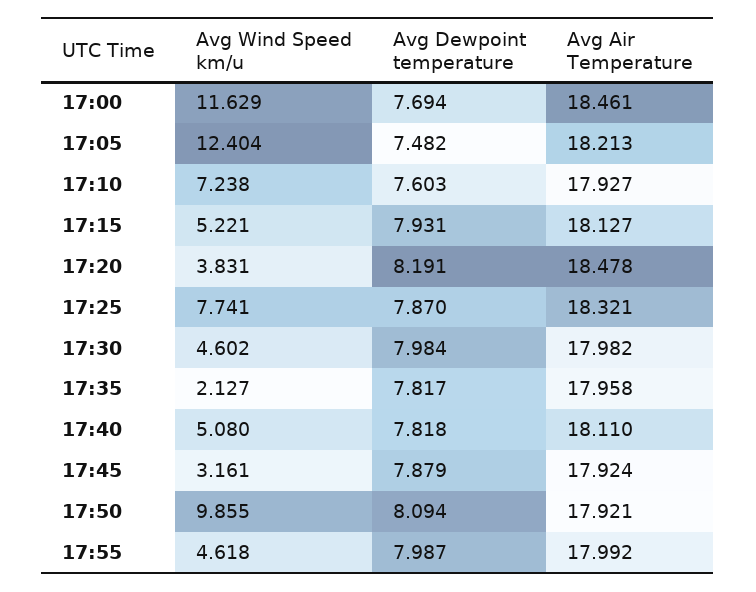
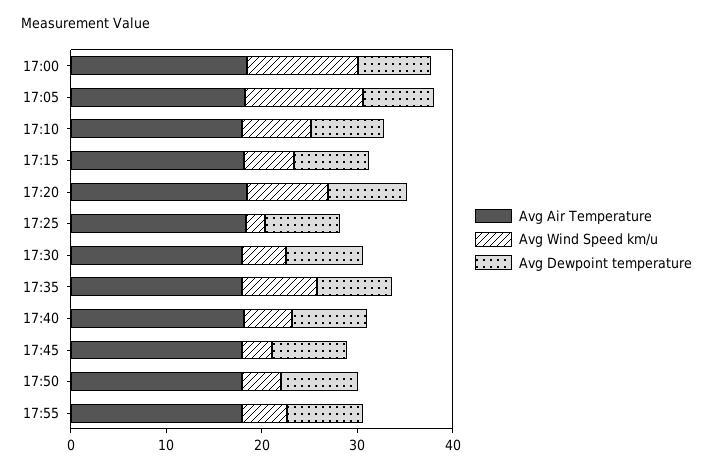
  {
    "Avg Wind Speed km/u": {
      "17:00": 11.629,
      "17:05": 12.404,
      "17:10": 7.238,
      "17:15": 5.221,
-     "17:20": 3.831,
+     "17:20": 8,
-     "17:25": 7.741,
+     "17:25": 2,
      "17:30": 4.602,
-     "17:35": 2.127,
+     "17:35": 8,
      "17:40": 5.08,
      "17:45": 3.161,
-     "17:50": 9.855,
+     "17:50": 4,
      "17:55": 4.618
    },
    "Avg Dewpoint temperature": {
      "17:00": 7.694,
      "17:05": 7.482,
      "17:10": 7.603,
      "17:15": 7.931,
      "17:20": 8.191,
      "17:25": 7.87,
      "17:30": 7.984,
      "17:35": 7.817,
      "17:40": 7.818,
      "17:45": 7.879,
      "17:50": 8.094,
      "17:55": 7.987
    },
    "Avg Air Temperature": {
      "17:00": 18.461,
      "17:05": 18.213,
      "17:10": 17.927,
      "17:15": 18.127,
      "17:20": 18.478,
      "17:25": 18.321,
      "17:30": 17.982,
      "17:35": 17.958,
      "17:40": 18.11,
      "17:45": 17.924,
      "17:50": 17.921,
      "17:55": 17.992
    }
  }

